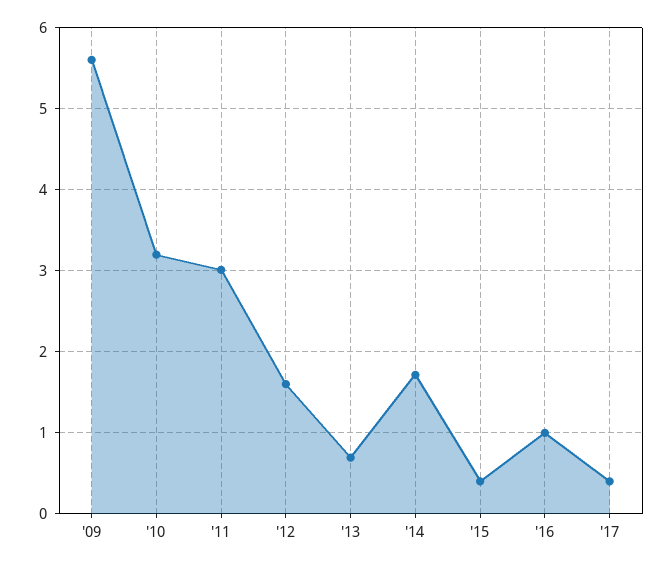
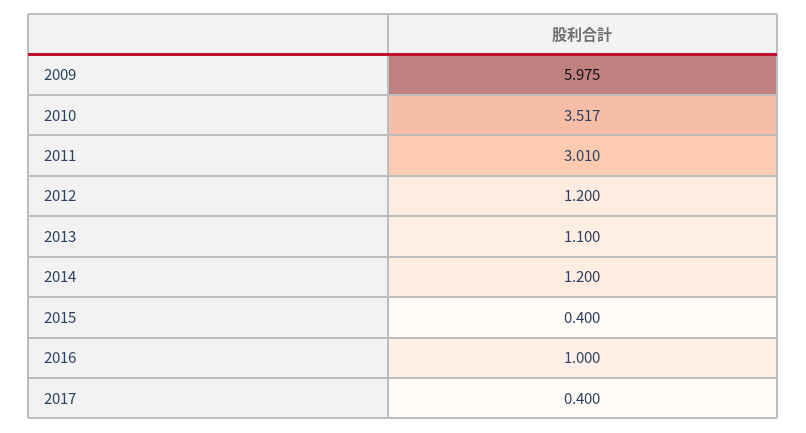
  {
-   "'09": 5.6,
+   "'09": 5.975,
-   "'10": 3.2,
+   "'10": 3.517,
    "'11": 3.01,
-   "'12": 1.6,
+   "'12": 1.2,
-   "'13": 0.7,
+   "'13": 1.1,
-   "'14": 1.7,
+   "'14": 1.2,
    "'15": 0.4,
    "'16": 1,
    "'17": 0.4
  }

